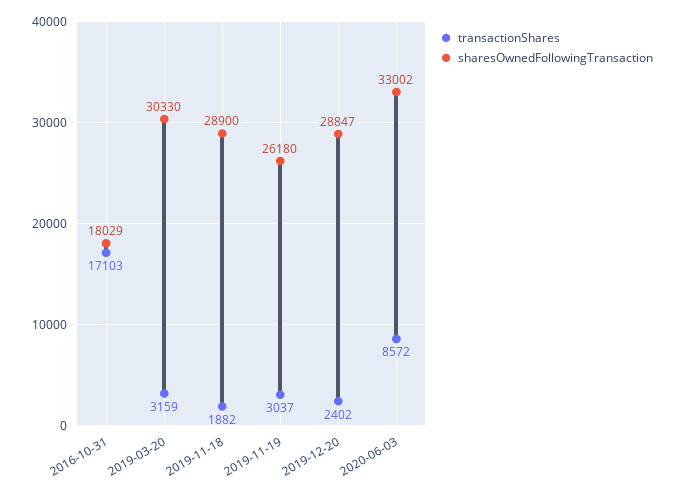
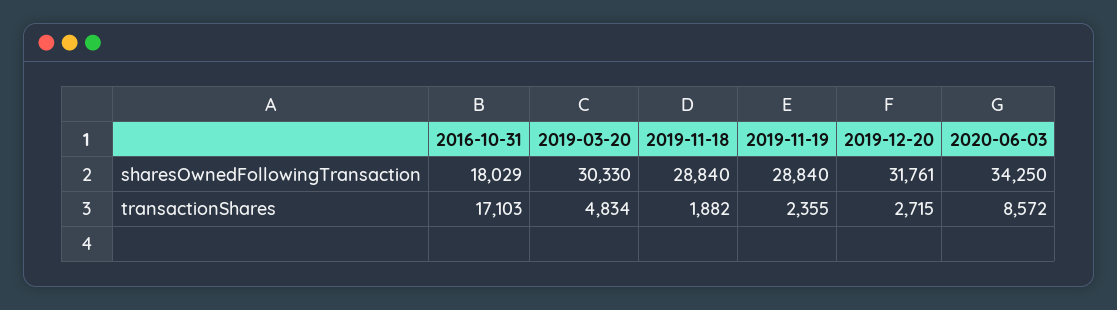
  {
    "transactionShares": {
      "2016-10-31": 17103,
-     "2019-03-20": 3159,
+     "2019-03-20": 4834,
      "2019-11-18": 1882,
-     "2019-11-19": 3037,
+     "2019-11-19": 2355,
-     "2019-12-20": 2402,
+     "2019-12-20": 2715,
      "2020-06-03": 8572
    },
    "sharesOwnedFollowingTransaction": {
      "2016-10-31": 18029,
      "2019-03-20": 30330,
-     "2019-11-18": 28900,
+     "2019-11-18": 28840,
-     "2019-11-19": 26180,
+     "2019-11-19": 28840,
-     "2019-12-20": 28847,
+     "2019-12-20": 31761,
-     "2020-06-03": 33002
+     "2020-06-03": 34250
    }
  }

